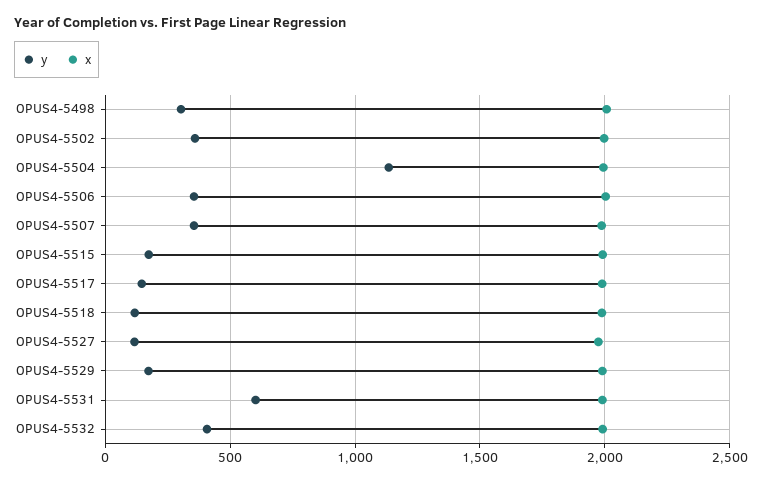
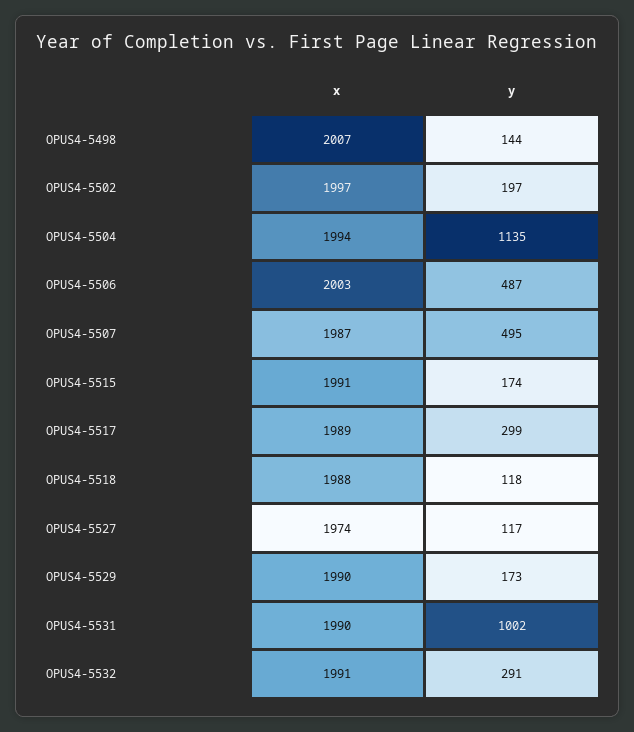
  {
    "y": {
-     "OPUS4-5498": 300,
+     "OPUS4-5498": 144,
-     "OPUS4-5502": 350,
+     "OPUS4-5502": 197,
      "OPUS4-5504": 1135,
-     "OPUS4-5506": 350,
+     "OPUS4-5506": 487,
-     "OPUS4-5507": 350,
+     "OPUS4-5507": 495,
      "OPUS4-5515": 174,
-     "OPUS4-5517": 150,
+     "OPUS4-5517": 299,
      "OPUS4-5518": 118,
      "OPUS4-5527": 117,
      "OPUS4-5529": 173,
-     "OPUS4-5531": 600,
+     "OPUS4-5531": 1002,
-     "OPUS4-5532": 400
+     "OPUS4-5532": 291
    },
    "x": {
      "OPUS4-5498": 2007,
      "OPUS4-5502": 1997,
      "OPUS4-5504": 1994,
      "OPUS4-5506": 2003,
      "OPUS4-5507": 1987,
      "OPUS4-5515": 1991,
      "OPUS4-5517": 1989,
      "OPUS4-5518": 1988,
      "OPUS4-5527": 1974,
      "OPUS4-5529": 1990,
      "OPUS4-5531": 1990,
      "OPUS4-5532": 1991
    }
  }

